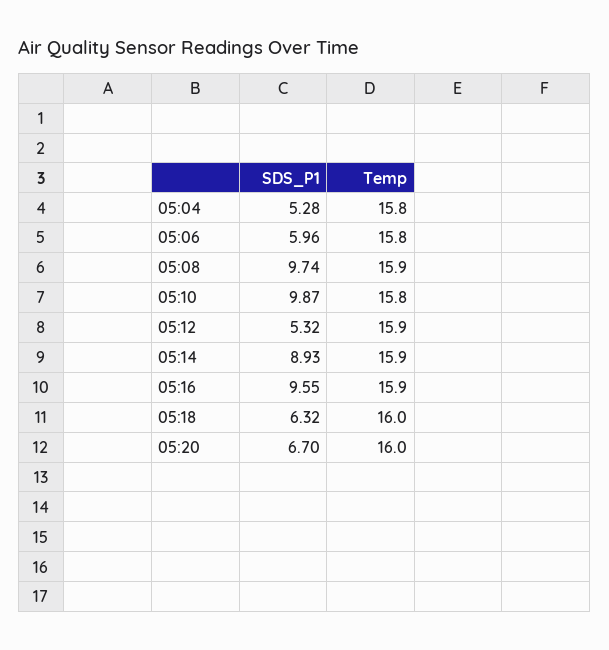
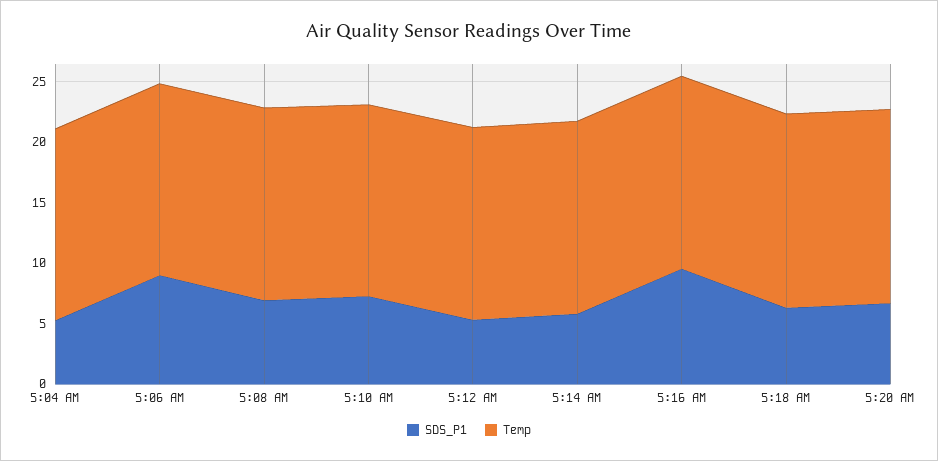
  {
    "SDS_P1": {
      "05:04": 5.28,
-     "05:06": 5.96,
+     "05:06": 9,
-     "05:08": 9.74,
+     "05:08": 7,
-     "05:10": 9.87,
+     "05:10": 7,
      "05:12": 5.32,
-     "05:14": 8.93,
+     "05:14": 6,
      "05:16": 9.55,
      "05:18": 6.32,
      "05:20": 6.7
    },
    "Temp": {
      "05:04": 15.8,
      "05:06": 15.8,
      "05:08": 15.9,
      "05:10": 15.8,
      "05:12": 15.9,
      "05:14": 15.9,
      "05:16": 15.9,
      "05:18": 16,
      "05:20": 16
    }
  }

